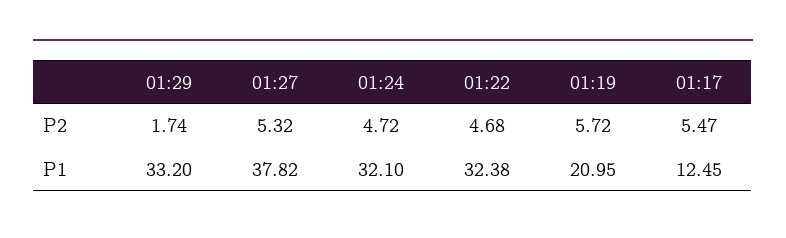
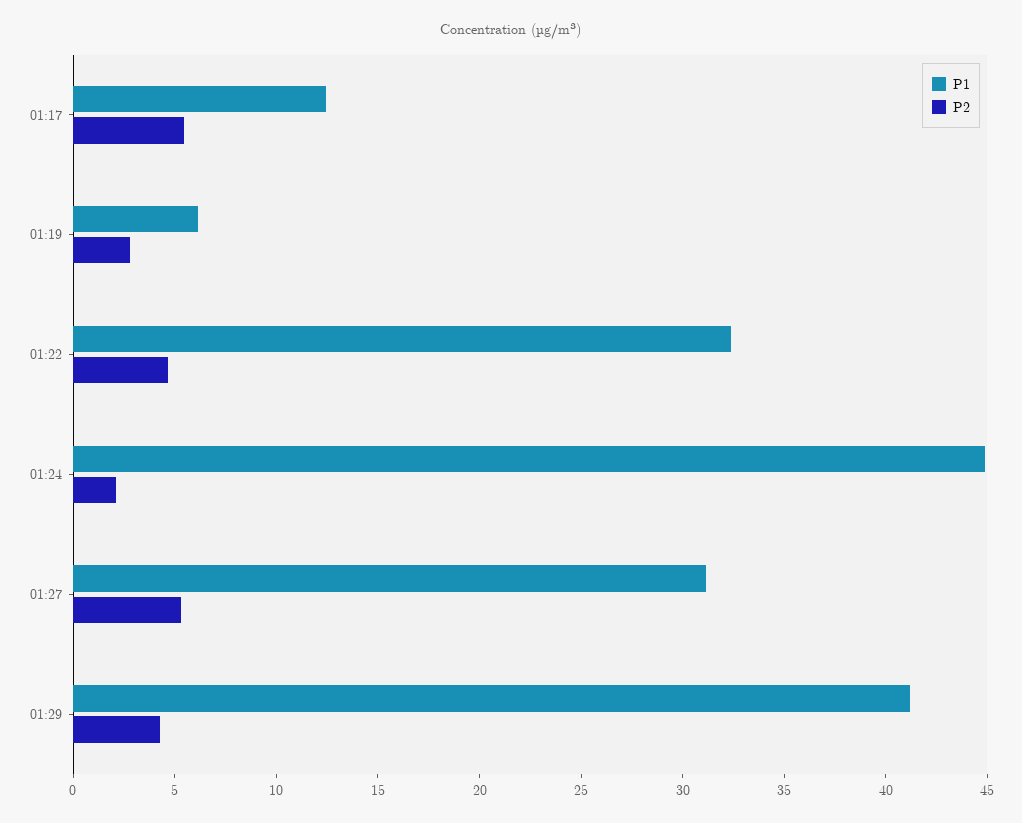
  {
    "P2": {
-     "01:29": 1.74,
+     "01:29": 4,
      "01:27": 5.32,
-     "01:24": 4.72,
+     "01:24": 2,
      "01:22": 4.68,
-     "01:19": 5.72,
+     "01:19": 3,
      "01:17": 5.47
    },
    "P1": {
-     "01:29": 33.2,
+     "01:29": 41,
-     "01:27": 37.82,
+     "01:27": 31,
-     "01:24": 32.1,
+     "01:24": 45,
      "01:22": 32.38,
-     "01:19": 20.95,
+     "01:19": 6,
      "01:17": 12.45
    }
  }

